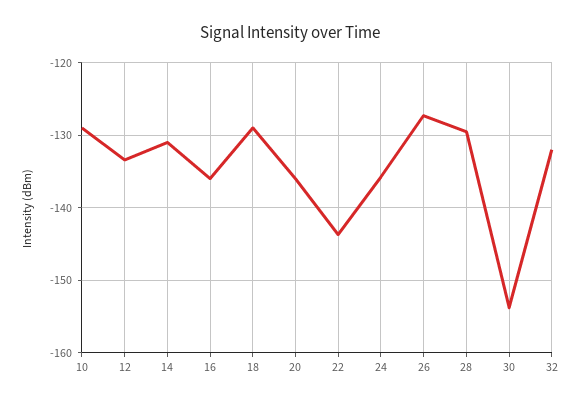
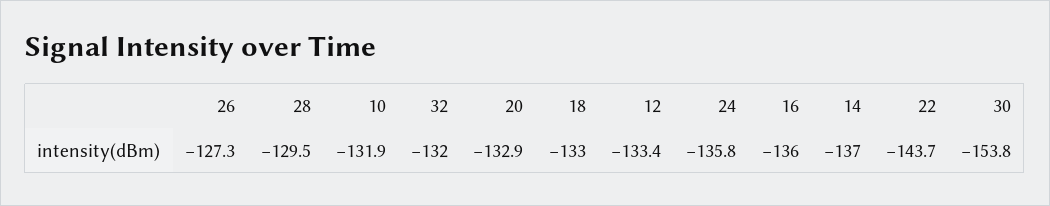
  {
-   "10": -129,
+   "10": -131.9,
    "12": -133.4,
-   "14": -131,
+   "14": -137,
    "16": -136,
-   "18": -129,
+   "18": -133,
-   "20": -136,
+   "20": -132.9,
    "22": -143.7,
    "24": -135.8,
    "26": -127.3,
    "28": -129.5,
    "30": -153.8,
    "32": -132
  }

